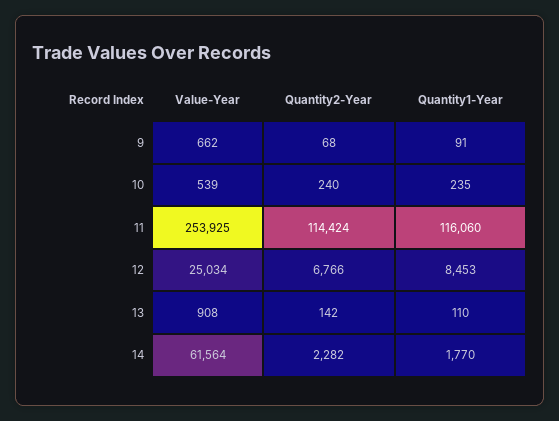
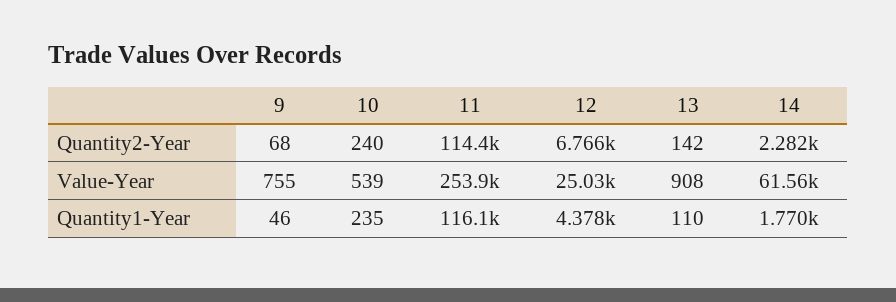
  {
    "Value-Year": {
-     "9": 662,
+     "9": 755,
      "10": 539,
      "11": 253925,
      "12": 25034,
      "13": 908,
      "14": 61564
    },
    "Quantity2-Year": {
      "9": 68,
      "10": 240,
      "11": 114424,
      "12": 6766,
      "13": 142,
      "14": 2282
    },
    "Quantity1-Year": {
-     "9": 91,
+     "9": 46,
      "10": 235,
      "11": 116060,
-     "12": 8453,
+     "12": 4378,
      "13": 110,
      "14": 1770
    }
  }

